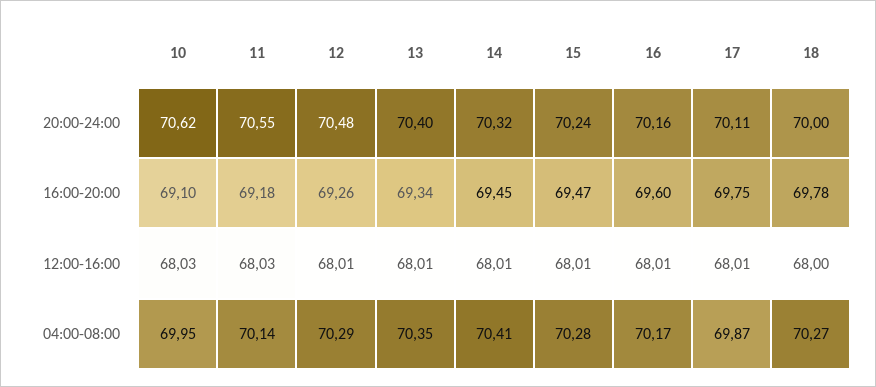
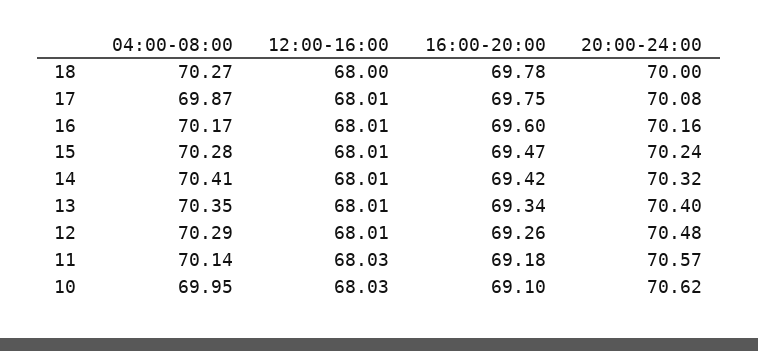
  {
    "10": {
      "20:00-24:00": 70.62,
      "16:00-20:00": 69.1,
      "12:00-16:00": 68.03,
      "04:00-08:00": 69.95
    },
    "11": {
-     "20:00-24:00": 70.55,
+     "20:00-24:00": 70.57,
      "16:00-20:00": 69.18,
      "12:00-16:00": 68.03,
      "04:00-08:00": 70.14
    },
    "12": {
      "20:00-24:00": 70.48,
      "16:00-20:00": 69.26,
      "12:00-16:00": 68.01,
      "04:00-08:00": 70.29
    },
    "13": {
      "20:00-24:00": 70.4,
      "16:00-20:00": 69.34,
      "12:00-16:00": 68.01,
      "04:00-08:00": 70.35
    },
    "14": {
      "20:00-24:00": 70.32,
-     "16:00-20:00": 69.45,
+     "16:00-20:00": 69.42,
      "12:00-16:00": 68.01,
      "04:00-08:00": 70.41
    },
    "15": {
      "20:00-24:00": 70.24,
      "16:00-20:00": 69.47,
      "12:00-16:00": 68.01,
      "04:00-08:00": 70.28
    },
    "16": {
      "20:00-24:00": 70.16,
      "16:00-20:00": 69.6,
      "12:00-16:00": 68.01,
      "04:00-08:00": 70.17
    },
    "17": {
-     "20:00-24:00": 70.11,
+     "20:00-24:00": 70.08,
      "16:00-20:00": 69.75,
      "12:00-16:00": 68.01,
      "04:00-08:00": 69.87
    },
    "18": {
      "20:00-24:00": 70,
      "16:00-20:00": 69.78,
      "12:00-16:00": 68,
      "04:00-08:00": 70.27
    }
  }

